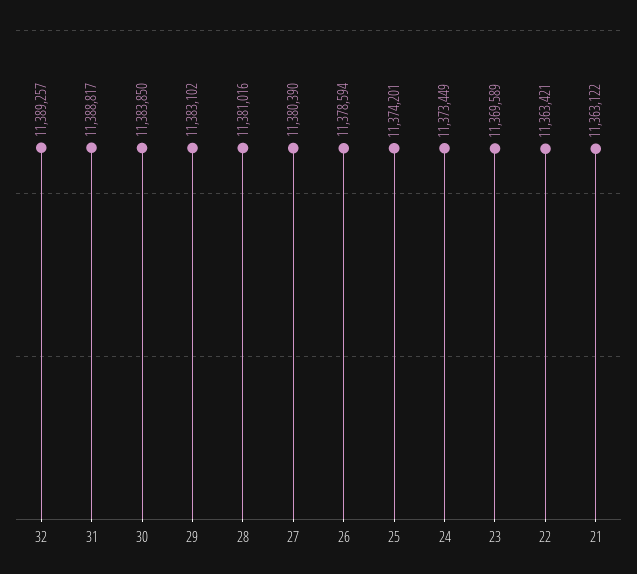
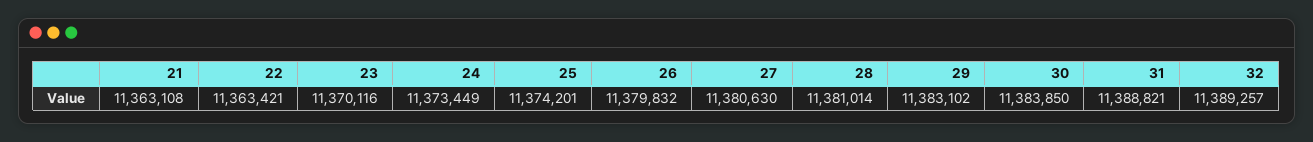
  {
    "32": 11389257,
-   "31": 11388817,
+   "31": 11388821,
    "30": 11383850,
    "29": 11383102,
-   "28": 11381016,
+   "28": 11381014,
-   "27": 11380390,
+   "27": 11380630,
-   "26": 11378594,
+   "26": 11379832,
    "25": 11374201,
    "24": 11373449,
-   "23": 11369589,
+   "23": 11370116,
    "22": 11363421,
-   "21": 11363122
+   "21": 11363108
  }

